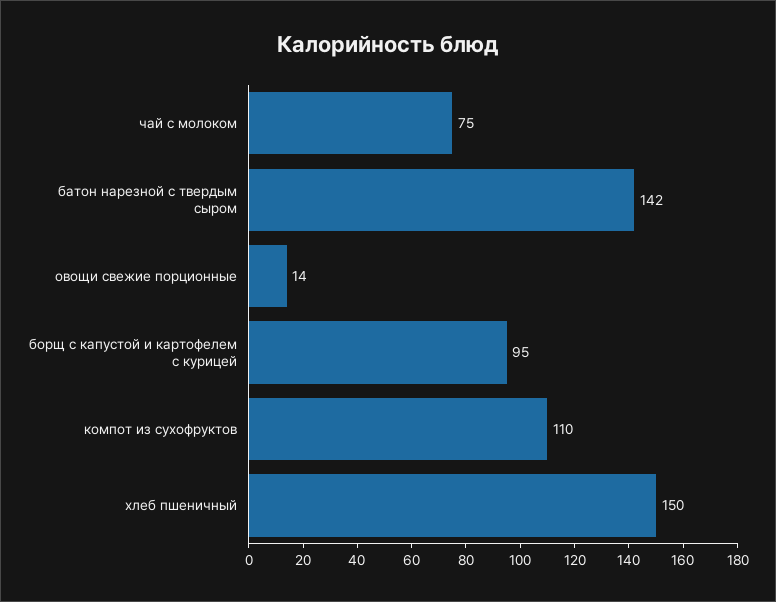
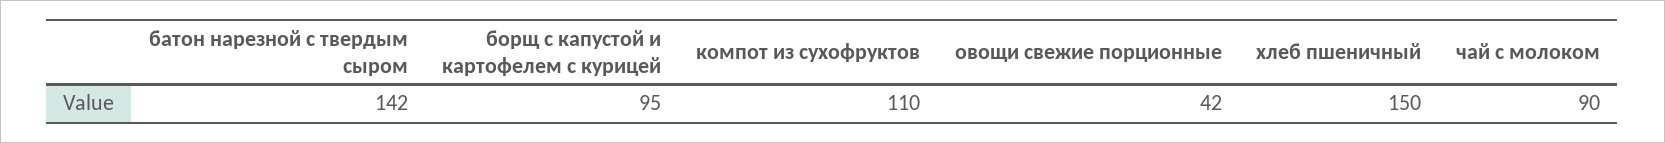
  {
-   "чай с молоком": 75,
+   "чай с молоком": 90,
    "батон нарезной с твердым сыром": 142,
-   "овощи свежие порционные": 14,
+   "овощи свежие порционные": 42,
    "борщ с капустой и картофелем с курицей": 95,
    "компот из сухофруктов": 110,
    "хлеб пшеничный": 150
  }

